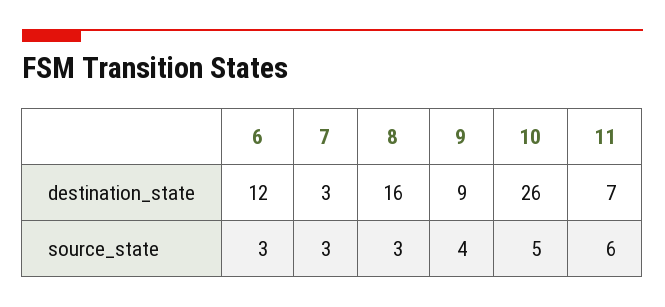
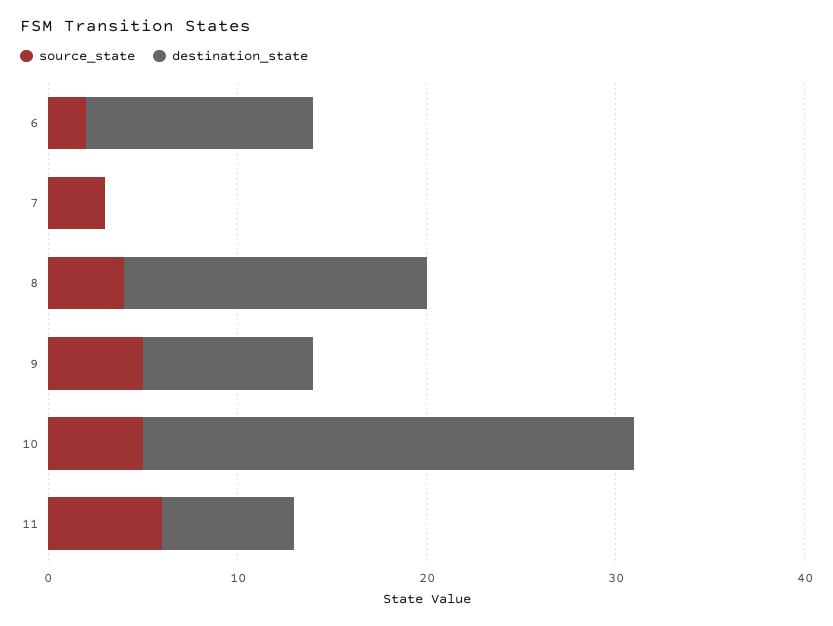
  {
    "destination_state": {
      "6": 12,
-     "7": 3,
+     "7": 0,
      "8": 16,
      "9": 9,
      "10": 26,
      "11": 7
    },
    "source_state": {
-     "6": 3,
+     "6": 2,
      "7": 3,
-     "8": 3,
+     "8": 4,
-     "9": 4,
+     "9": 5,
      "10": 5,
      "11": 6
    }
  }

